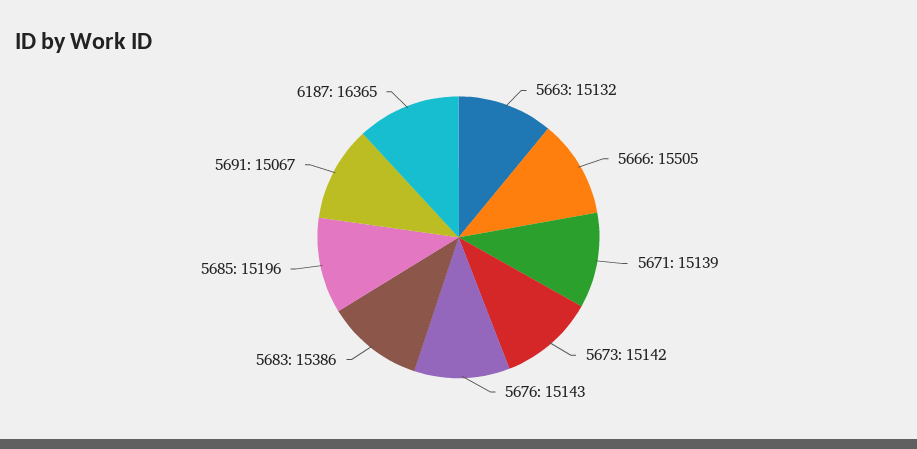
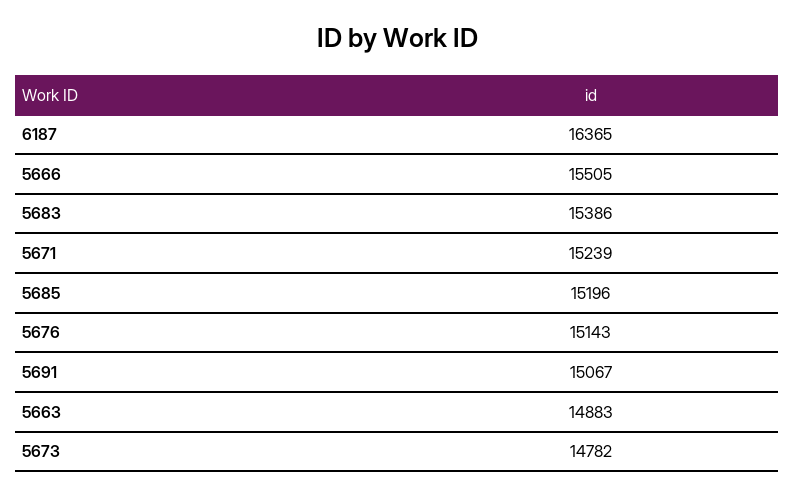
  {
-   "5663": 15132,
+   "5663": 14883,
    "5666": 15505,
-   "5671": 15139,
+   "5671": 15239,
-   "5673": 15142,
+   "5673": 14782,
    "5676": 15143,
    "5683": 15386,
    "5685": 15196,
    "5691": 15067,
    "6187": 16365
  }

